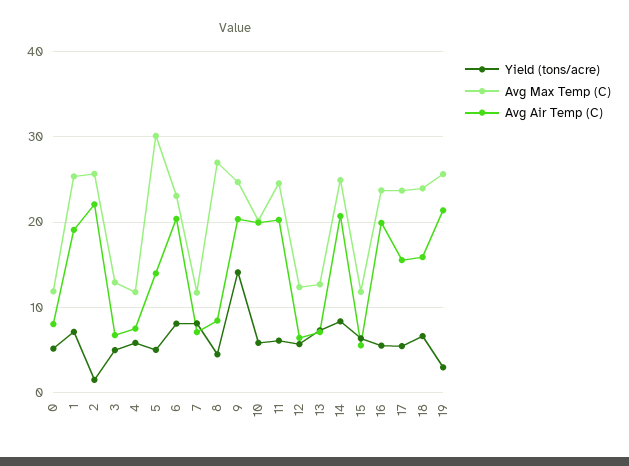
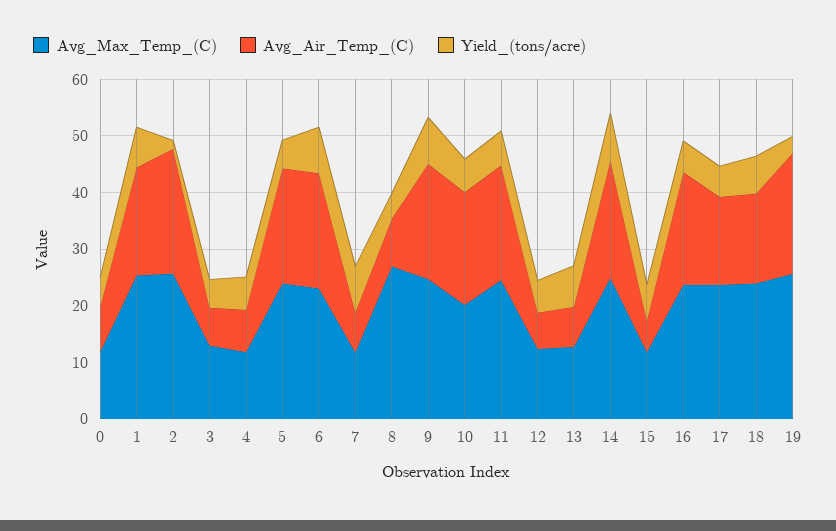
  {
    "Yield (tons/acre)": {
      "0": 5,
      "1": 7,
      "2": 1,
      "3": 5,
      "4": 6,
      "5": 5,
      "6": 8,
      "7": 8,
      "8": 4,
-     "9": 14,
+     "9": 8,
      "10": 6,
      "11": 6,
      "12": 6,
      "13": 7,
      "14": 8,
      "15": 6,
      "16": 6,
      "17": 5,
      "18": 7,
      "19": 3
    },
    "Avg Max Temp (C)": {
      "0": 12,
      "1": 25,
      "2": 26,
      "3": 13,
      "4": 12,
-     "5": 30,
+     "5": 24,
      "6": 23,
      "7": 12,
      "8": 27,
      "9": 25,
      "10": 20,
      "11": 25,
      "12": 12,
      "13": 13,
      "14": 25,
      "15": 12,
      "16": 24,
      "17": 24,
      "18": 24,
      "19": 26
    },
    "Avg Air Temp (C)": {
      "0": 8,
      "1": 19,
      "2": 22,
      "3": 7,
      "4": 8,
-     "5": 14,
+     "5": 20,
      "6": 20,
      "7": 7,
      "8": 8,
      "9": 20,
      "10": 20,
      "11": 20,
      "12": 6,
      "13": 7,
      "14": 21,
      "15": 6,
      "16": 20,
      "17": 16,
      "18": 16,
      "19": 21
    }
  }

